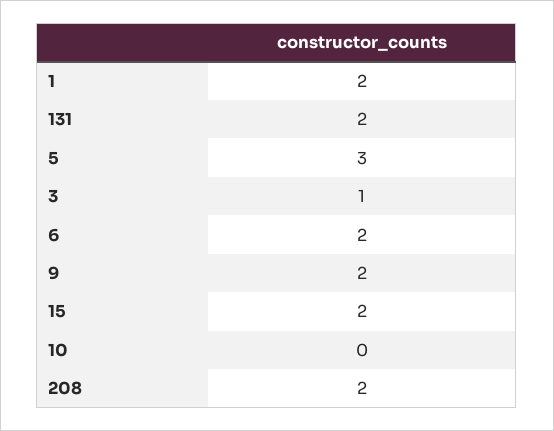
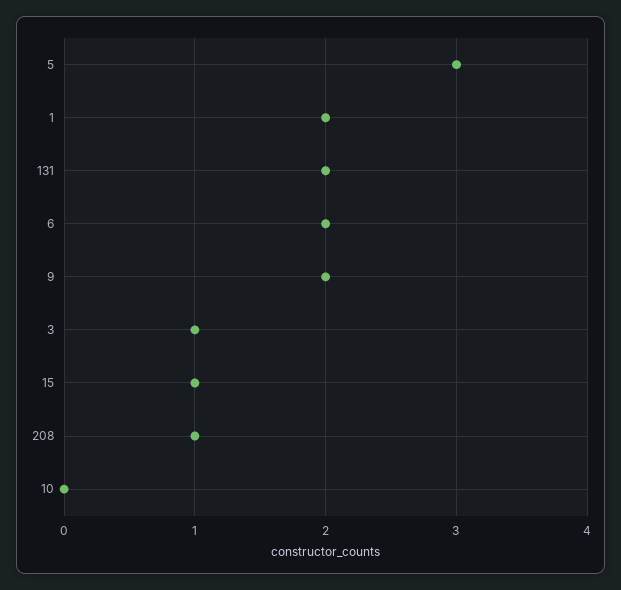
  {
    "1": 2,
    "131": 2,
    "5": 3,
    "3": 1,
    "6": 2,
    "9": 2,
-   "15": 2,
+   "15": 1,
    "10": 0,
-   "208": 2
+   "208": 1
  }

